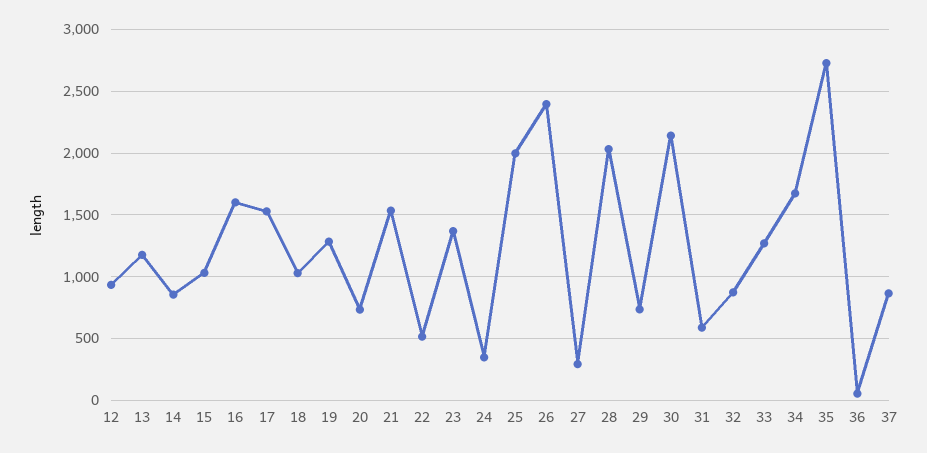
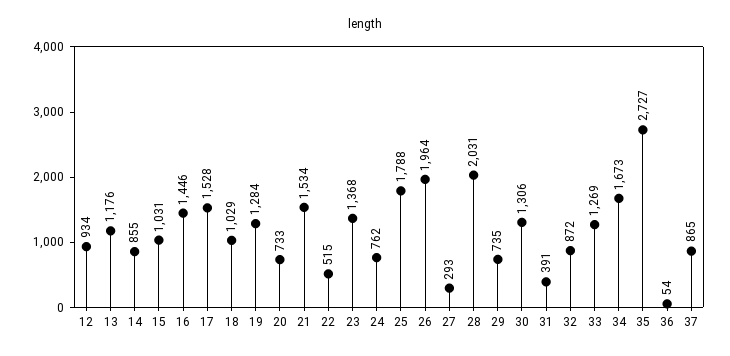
  {
    "12": 934,
    "13": 1176,
    "14": 855,
    "15": 1031,
-   "16": 1600,
+   "16": 1446,
    "17": 1528,
    "18": 1029,
    "19": 1284,
    "20": 733,
    "21": 1534,
    "22": 515,
    "23": 1368,
-   "24": 350,
+   "24": 762,
-   "25": 2000,
+   "25": 1788,
-   "26": 2400,
+   "26": 1964,
    "27": 293,
    "28": 2031,
    "29": 735,
-   "30": 2150,
+   "30": 1306,
-   "31": 600,
+   "31": 391,
    "32": 872,
    "33": 1269,
    "34": 1673,
    "35": 2727,
    "36": 54,
    "37": 865
  }

